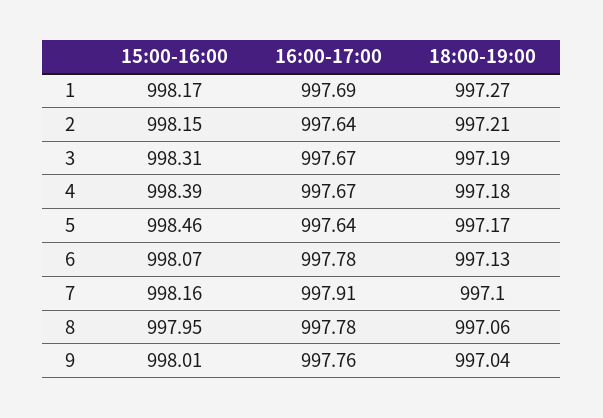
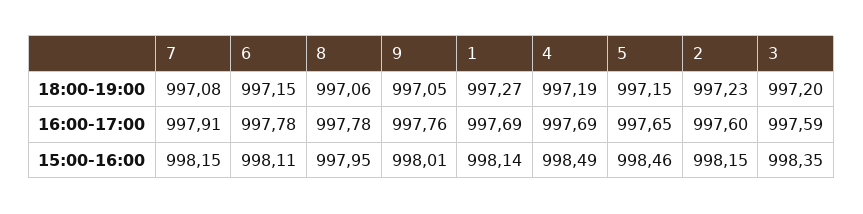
  {
    "15:00-16:00": {
-     "1": 998.17,
+     "1": 998.14,
      "2": 998.15,
-     "3": 998.31,
+     "3": 998.35,
-     "4": 998.39,
+     "4": 998.49,
      "5": 998.46,
-     "6": 998.07,
+     "6": 998.11,
-     "7": 998.16,
+     "7": 998.15,
      "8": 997.95,
      "9": 998.01
    },
    "16:00-17:00": {
      "1": 997.69,
-     "2": 997.64,
+     "2": 997.6,
-     "3": 997.67,
+     "3": 997.59,
-     "4": 997.67,
+     "4": 997.69,
-     "5": 997.64,
+     "5": 997.65,
      "6": 997.78,
      "7": 997.91,
      "8": 997.78,
      "9": 997.76
    },
    "18:00-19:00": {
      "1": 997.27,
-     "2": 997.21,
+     "2": 997.23,
-     "3": 997.19,
+     "3": 997.2,
-     "4": 997.18,
+     "4": 997.19,
-     "5": 997.17,
+     "5": 997.15,
-     "6": 997.13,
+     "6": 997.15,
-     "7": 997.1,
+     "7": 997.08,
      "8": 997.06,
-     "9": 997.04
+     "9": 997.05
    }
  }

